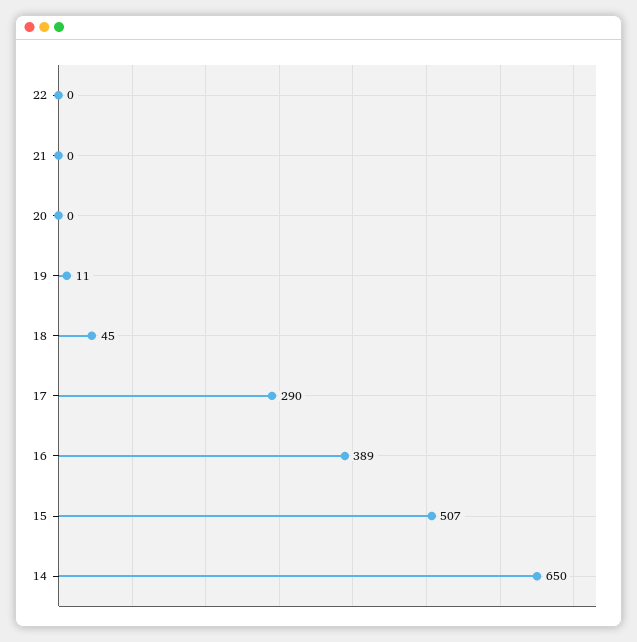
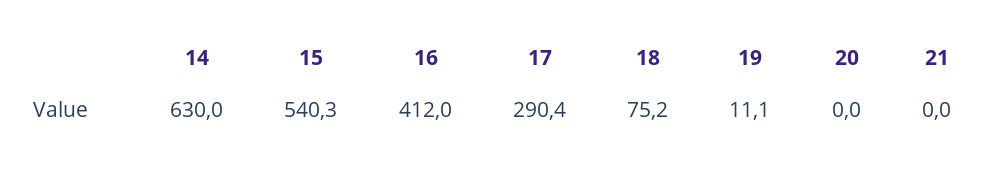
  {
-   "22": 0,
    "21": 0,
    "20": 0,
    "19": 11.1,
-   "18": 45,
+   "18": 75.2,
    "17": 290.4,
-   "16": 389,
+   "16": 412,
-   "15": 507,
+   "15": 540.3,
-   "14": 650
+   "14": 630
  }

